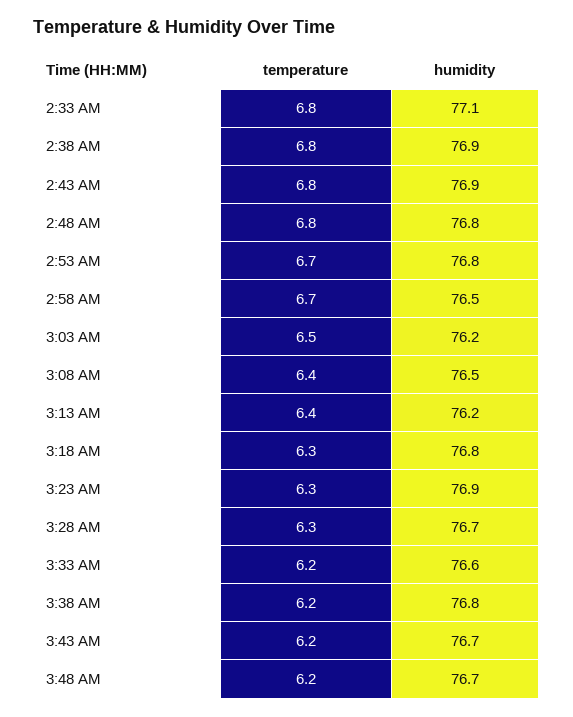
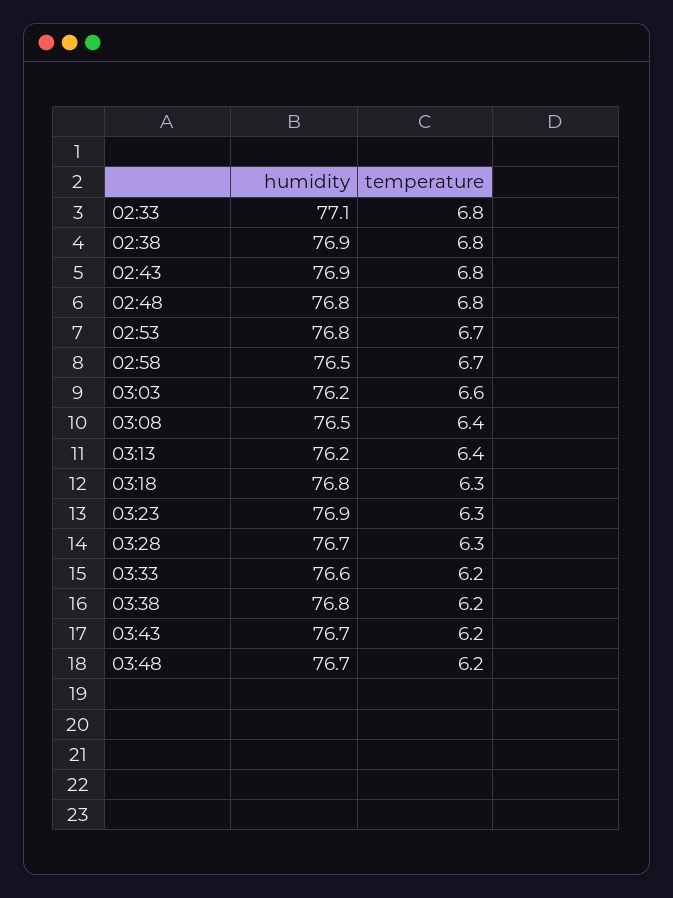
  {
    "temperature": {
      "2:33 AM": 6.8,
      "2:38 AM": 6.8,
      "2:43 AM": 6.8,
      "2:48 AM": 6.8,
      "2:53 AM": 6.7,
      "2:58 AM": 6.7,
-     "3:03 AM": 6.5,
+     "3:03 AM": 6.6,
      "3:08 AM": 6.4,
      "3:13 AM": 6.4,
      "3:18 AM": 6.3,
      "3:23 AM": 6.3,
      "3:28 AM": 6.3,
      "3:33 AM": 6.2,
      "3:38 AM": 6.2,
      "3:43 AM": 6.2,
      "3:48 AM": 6.2
    },
    "humidity": {
      "2:33 AM": 77.1,
      "2:38 AM": 76.9,
      "2:43 AM": 76.9,
      "2:48 AM": 76.8,
      "2:53 AM": 76.8,
      "2:58 AM": 76.5,
      "3:03 AM": 76.2,
      "3:08 AM": 76.5,
      "3:13 AM": 76.2,
      "3:18 AM": 76.8,
      "3:23 AM": 76.9,
      "3:28 AM": 76.7,
      "3:33 AM": 76.6,
      "3:38 AM": 76.8,
      "3:43 AM": 76.7,
      "3:48 AM": 76.7
    }
  }

